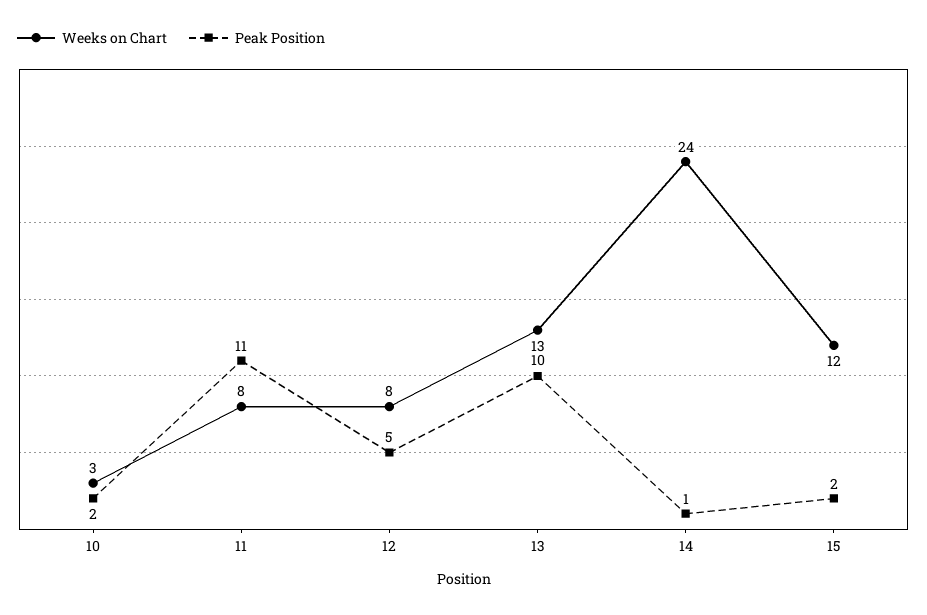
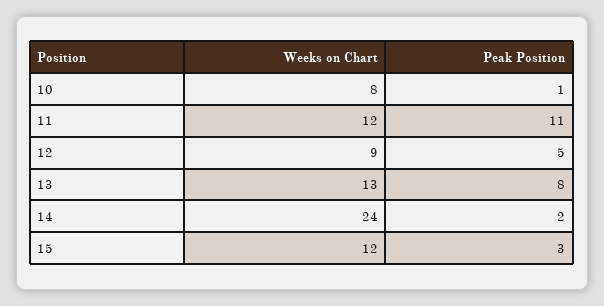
  {
    "Weeks on Chart": {
-     "10": 3,
+     "10": 8,
-     "11": 8,
+     "11": 12,
-     "12": 8,
+     "12": 9,
      "13": 13,
      "14": 24,
      "15": 12
    },
    "Peak Position": {
-     "10": 2,
+     "10": 1,
      "11": 11,
      "12": 5,
-     "13": 10,
+     "13": 8,
-     "14": 1,
+     "14": 2,
-     "15": 2
+     "15": 3
    }
  }

